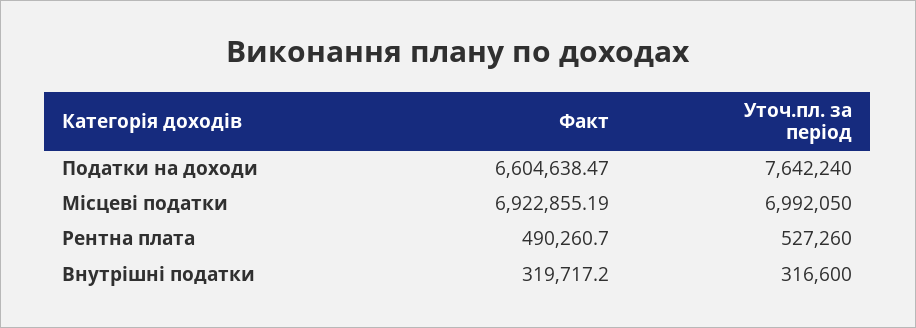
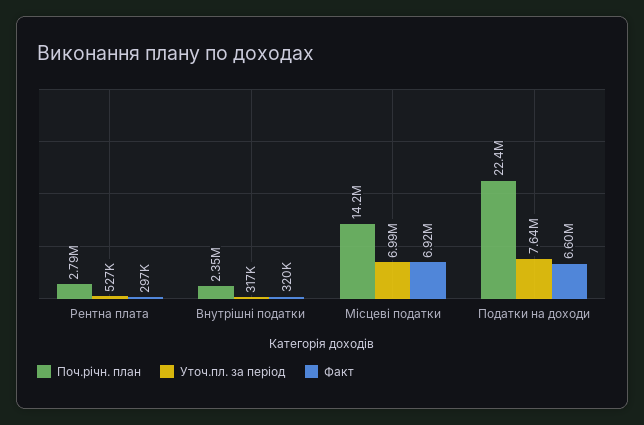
  {
    "Факт": {
      "Податки на доходи": 6604638.47,
      "Місцеві податки": 6922855.19,
-     "Рентна плата": 490260.7,
+     "Рентна плата": 297000,
      "Внутрішні податки": 319717.2
    },
    "Уточ.пл. за період": {
      "Податки на доходи": 7642240,
      "Місцеві податки": 6992050,
      "Рентна плата": 527260,
      "Внутрішні податки": 316600
-   }
+   },
+   "Поч.річн. план": {
+     "Рентна плата": 2790000,
+     "Внутрішні податки": 2350000,
+     "Місцеві податки": 14200000,
+     "Податки на доходи": 22400000
+   }
  }

